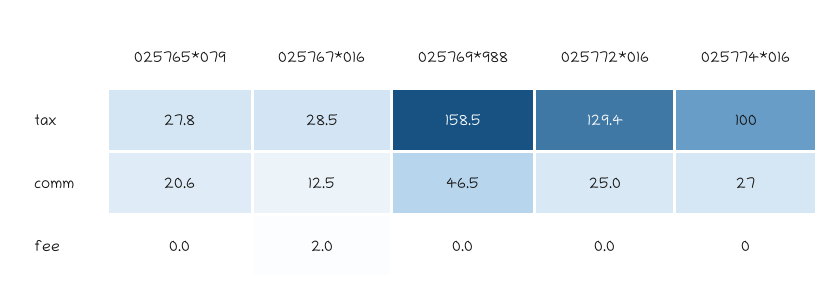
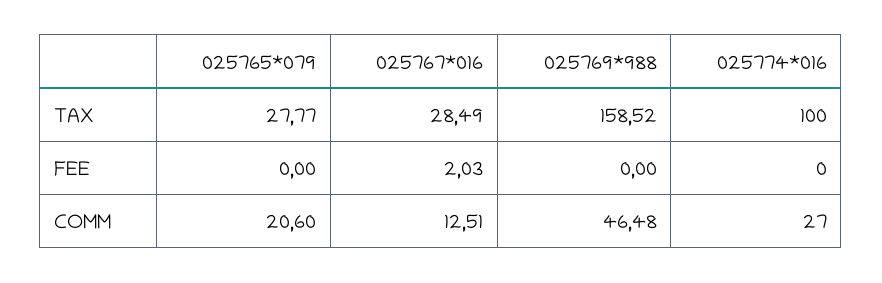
  {
    "025765*079": {
      "tax": 27.77,
      "comm": 20.6,
      "fee": 0
    },
    "025767*016": {
      "tax": 28.49,
      "comm": 12.51,
      "fee": 2.03
    },
    "025769*988": {
      "tax": 158.52,
      "comm": 46.48,
      "fee": 0
    },
-   "025772*016": {
-     "tax": 129.4,
-     "comm": 25,
-     "fee": 0
-   },
    "025774*016": {
      "tax": 100,
      "comm": 27,
      "fee": 0
    }
  }

